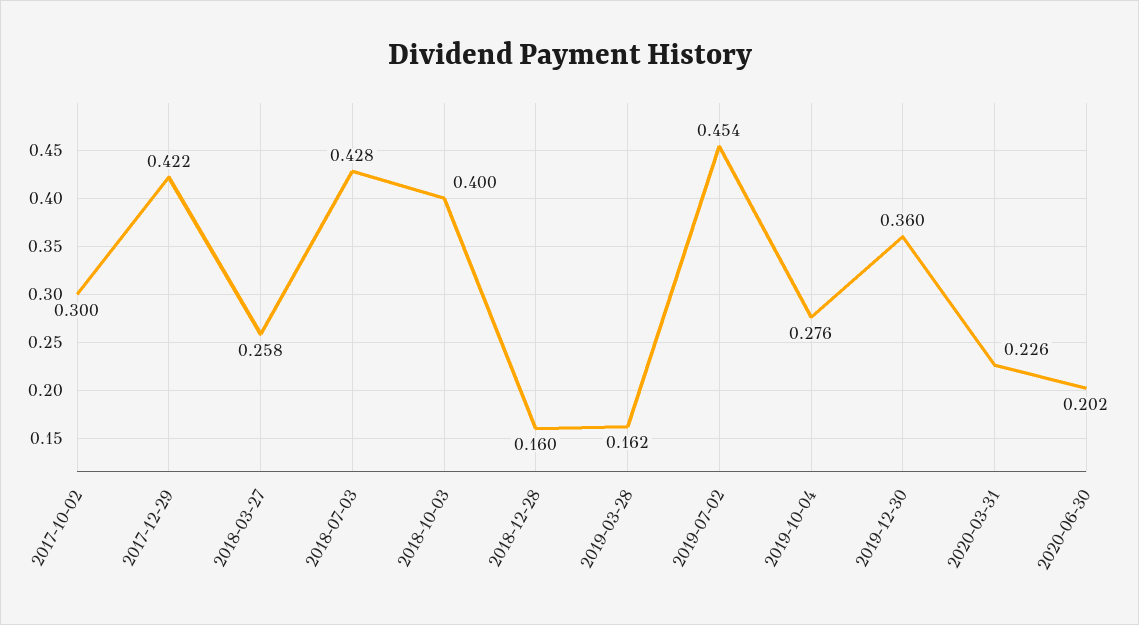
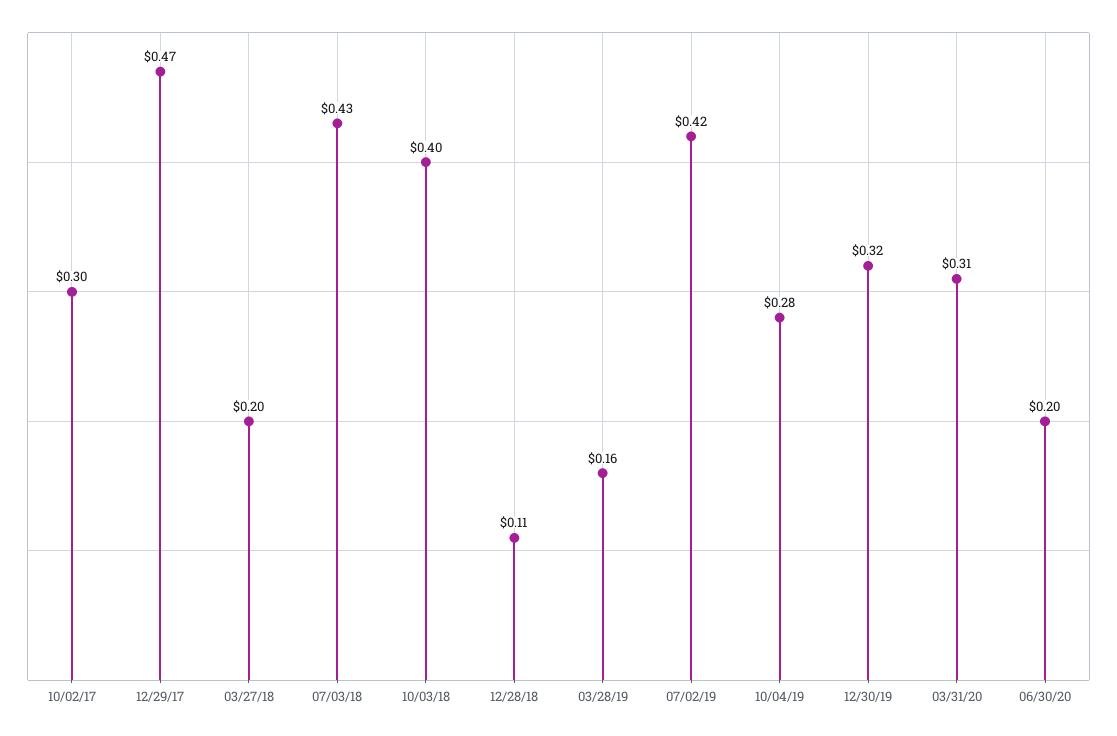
  {
    "2017-10-02": 0.3,
-   "2017-12-29": 0.422,
+   "2017-12-29": 0.47,
-   "2018-03-27": 0.258,
+   "2018-03-27": 0.2,
    "2018-07-03": 0.428,
    "2018-10-03": 0.4,
-   "2018-12-28": 0.16,
+   "2018-12-28": 0.11,
    "2019-03-28": 0.162,
-   "2019-07-02": 0.454,
+   "2019-07-02": 0.42,
    "2019-10-04": 0.276,
-   "2019-12-30": 0.36,
+   "2019-12-30": 0.32,
-   "2020-03-31": 0.226,
+   "2020-03-31": 0.31,
    "2020-06-30": 0.202
  }

